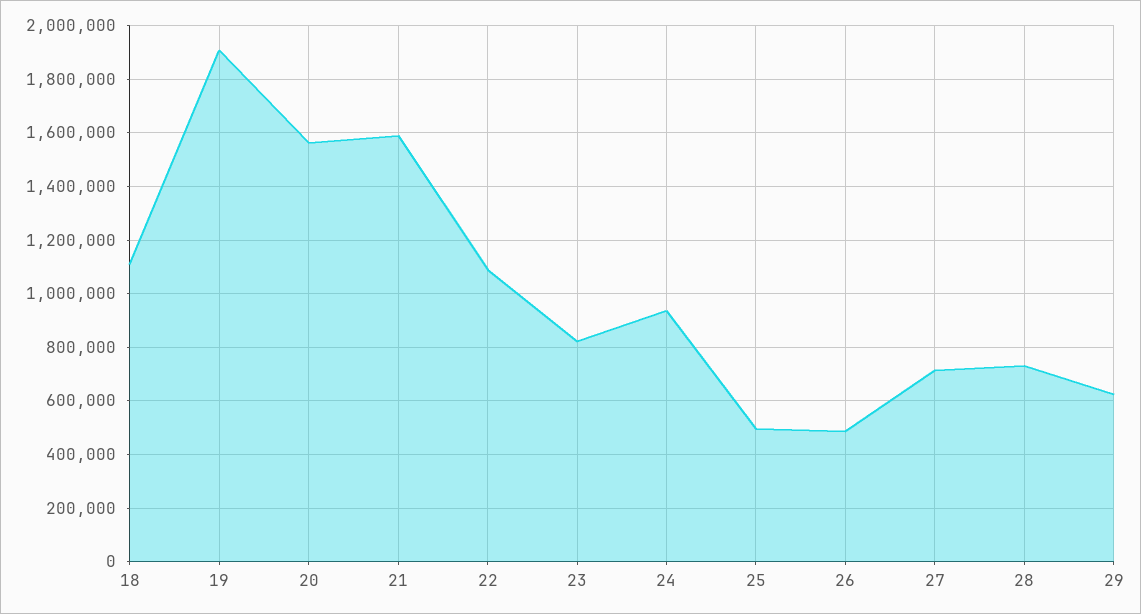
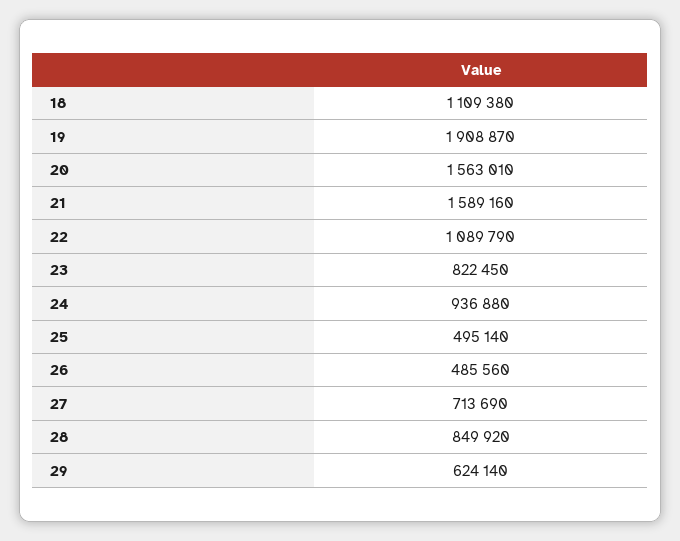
  {
    "18": 1109380,
    "19": 1908870,
    "20": 1563010,
    "21": 1589160,
    "22": 1089790,
    "23": 822450,
    "24": 936880,
    "25": 495140,
    "26": 485560,
    "27": 713690,
-   "28": 725000,
+   "28": 849920,
    "29": 624140
  }

